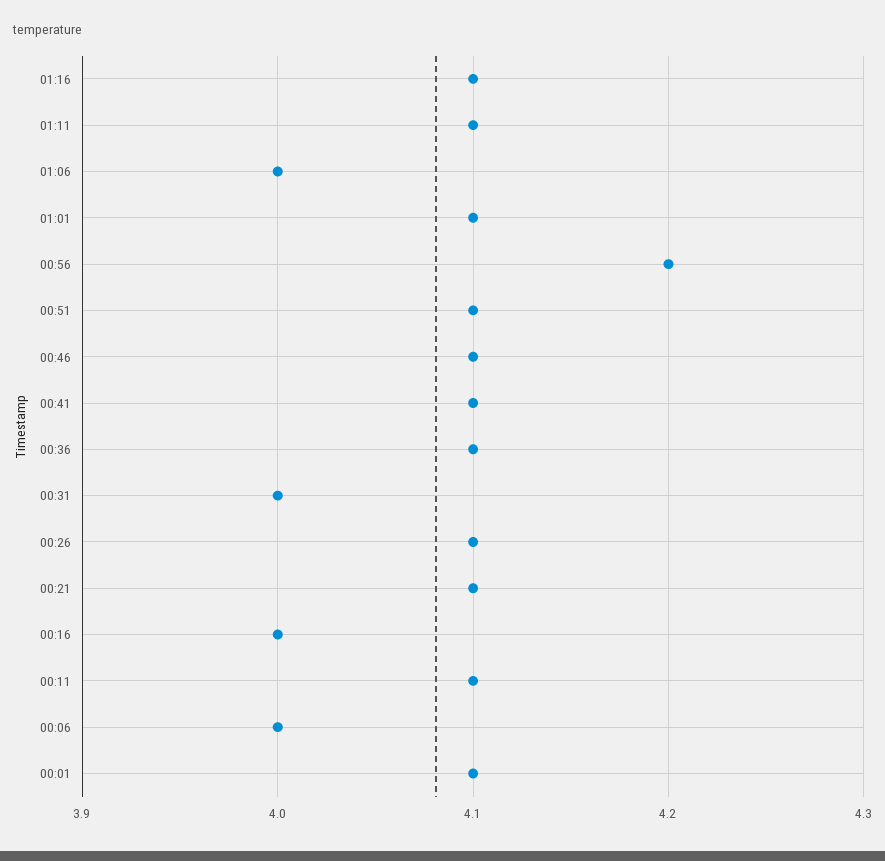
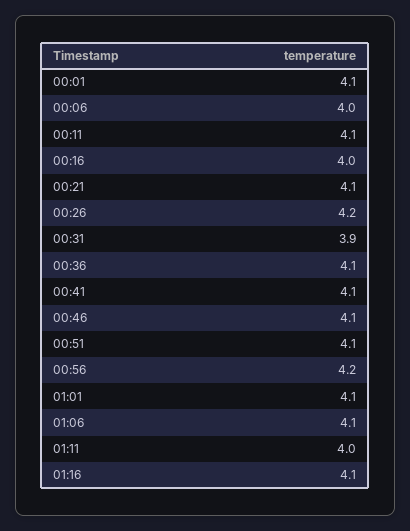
  {
    "01:16": 4.1,
-   "01:11": 4.1,
+   "01:11": 4,
-   "01:06": 4,
+   "01:06": 4.1,
    "01:01": 4.1,
    "00:56": 4.2,
    "00:51": 4.1,
    "00:46": 4.1,
    "00:41": 4.1,
    "00:36": 4.1,
-   "00:31": 4,
+   "00:31": 3.9,
-   "00:26": 4.1,
+   "00:26": 4.2,
    "00:21": 4.1,
    "00:16": 4,
    "00:11": 4.1,
    "00:06": 4,
    "00:01": 4.1
  }

